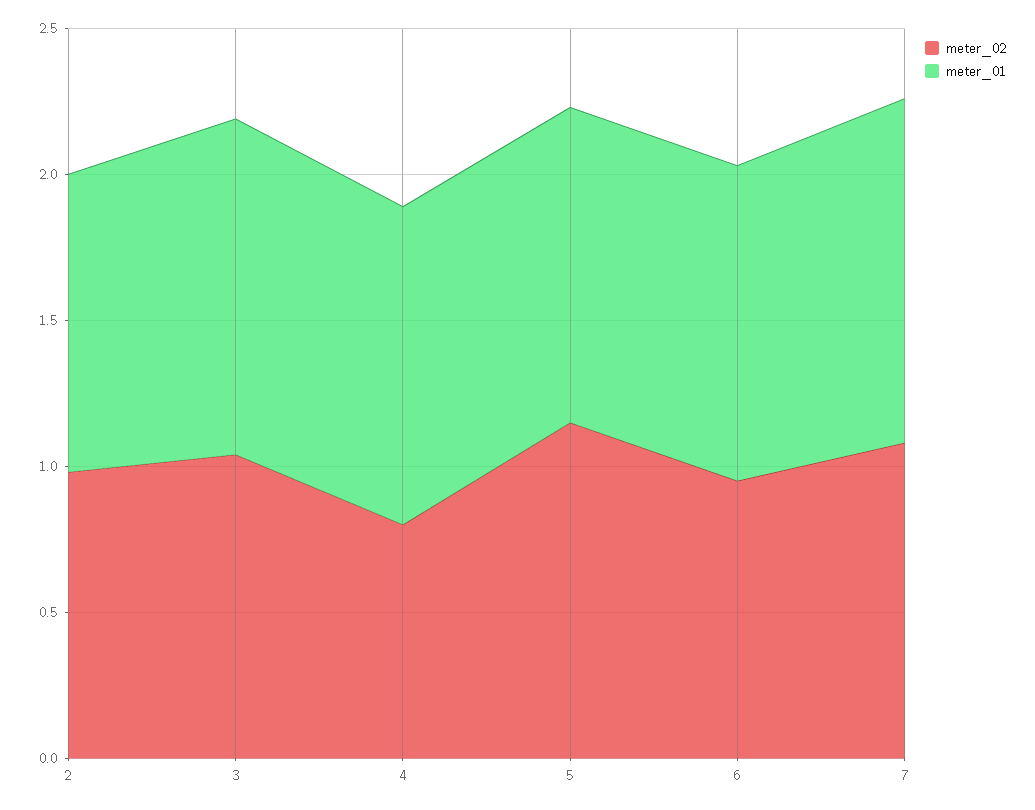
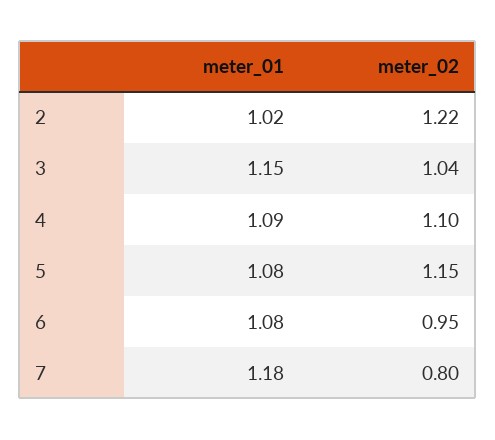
  {
    "meter_02": {
-     "2": 1,
+     "2": 1.22,
      "3": 1.04,
-     "4": 0.8,
+     "4": 1.1,
      "5": 1.15,
      "6": 0.95,
-     "7": 1.1
+     "7": 0.8
    },
    "meter_01": {
      "2": 1.02,
      "3": 1.15,
      "4": 1.09,
      "5": 1.08,
      "6": 1.08,
      "7": 1.18
    }
  }

